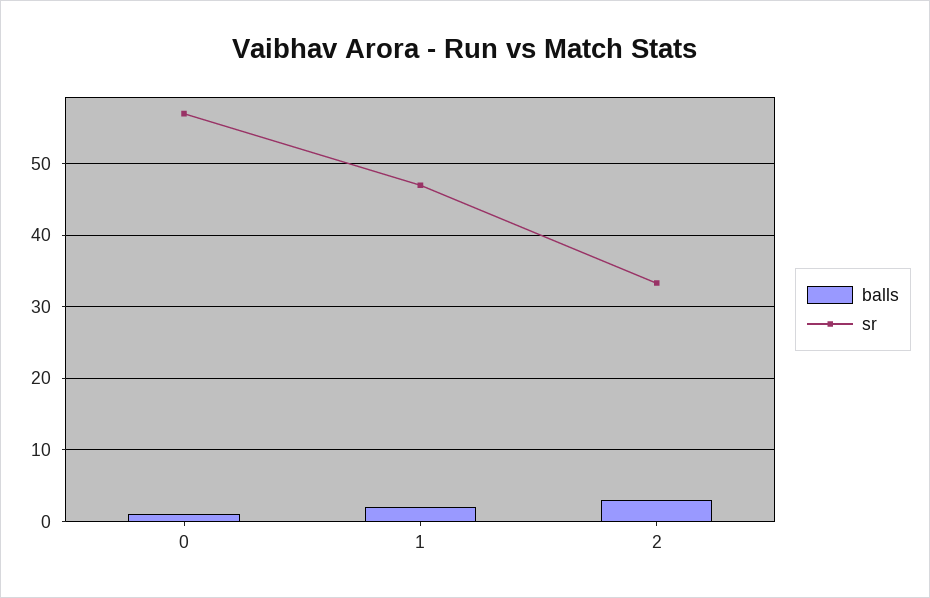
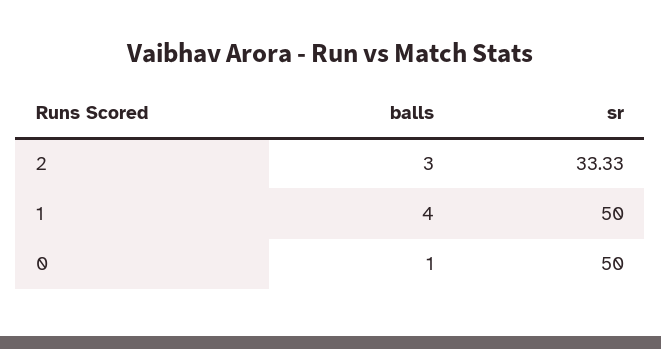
  {
    "balls": {
      "0": 1,
-     "1": 2,
+     "1": 4,
      "2": 3
    },
    "sr": {
-     "0": 57,
+     "0": 50,
-     "1": 47,
+     "1": 50,
      "2": 33.33
    }
  }

